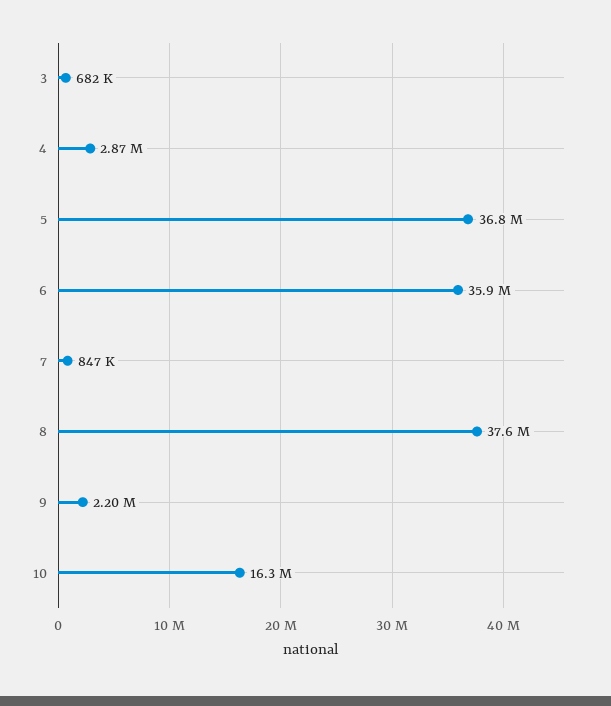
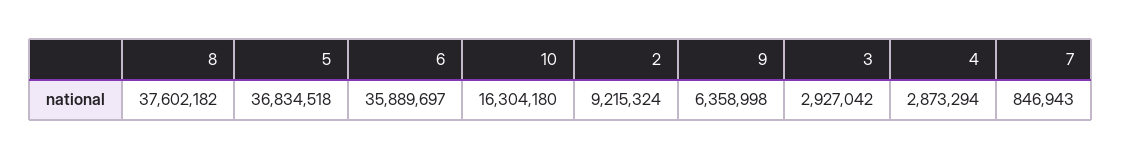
  {
-   "3": 682000,
+   "3": 2927042,
    "4": 2873294,
    "5": 36834518,
    "6": 35889697,
    "7": 846943,
    "8": 37602182,
-   "9": 2200000,
+   "9": 6358998,
-   "10": 16304180
+   "10": 16304180,
+   "2": 9215324
  }

